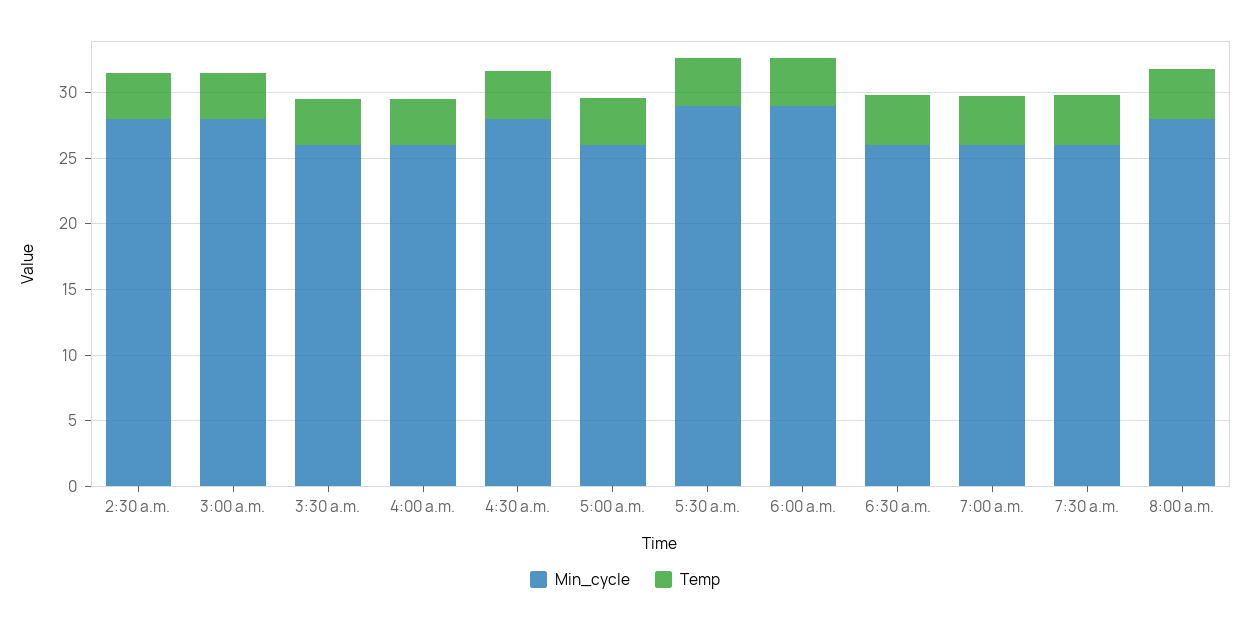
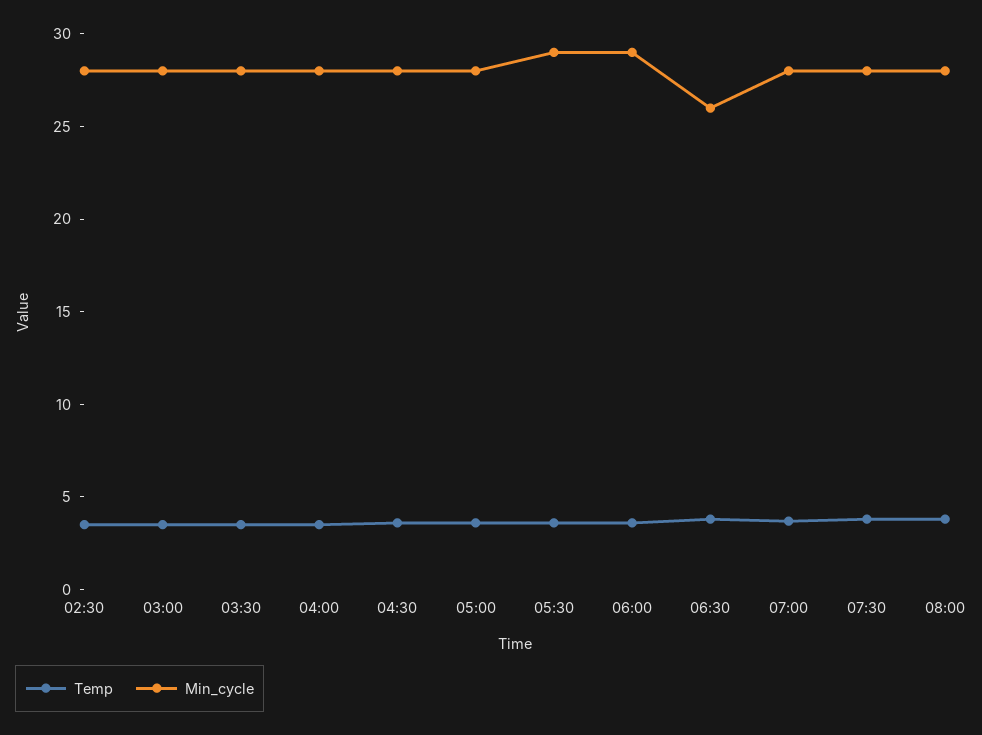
  {
    "Min_cycle": {
      "2:30 a.m.": 28,
      "3:00 a.m.": 28,
-     "3:30 a.m.": 26,
+     "3:30 a.m.": 28,
-     "4:00 a.m.": 26,
+     "4:00 a.m.": 28,
      "4:30 a.m.": 28,
-     "5:00 a.m.": 26,
+     "5:00 a.m.": 28,
      "5:30 a.m.": 29,
      "6:00 a.m.": 29,
      "6:30 a.m.": 26,
-     "7:00 a.m.": 26,
+     "7:00 a.m.": 28,
-     "7:30 a.m.": 26,
+     "7:30 a.m.": 28,
      "8:00 a.m.": 28
    },
    "Temp": {
      "2:30 a.m.": 4,
      "3:00 a.m.": 4,
      "3:30 a.m.": 4,
      "4:00 a.m.": 4,
      "4:30 a.m.": 4,
      "5:00 a.m.": 4,
      "5:30 a.m.": 4,
      "6:00 a.m.": 4,
      "6:30 a.m.": 4,
      "7:00 a.m.": 4,
      "7:30 a.m.": 4,
      "8:00 a.m.": 4
    }
  }

